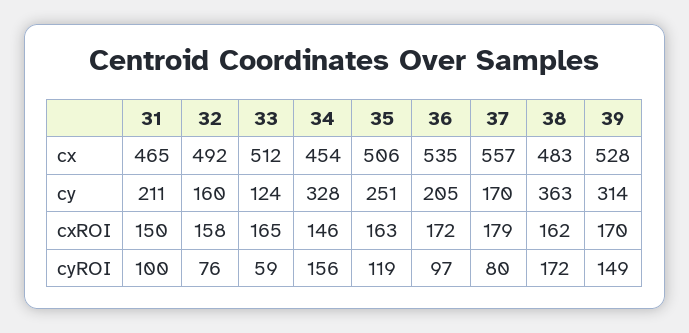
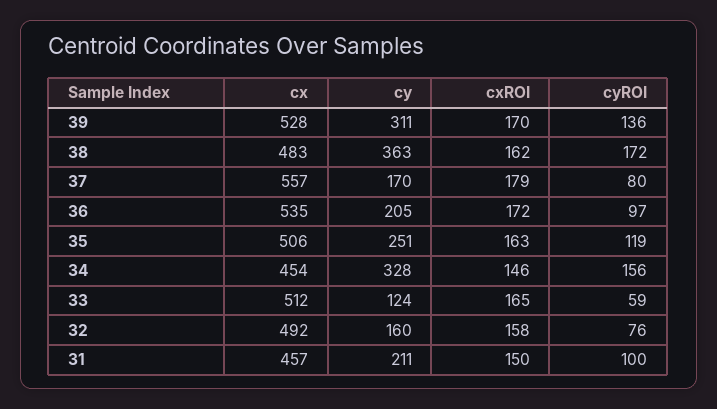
  {
    "31": {
-     "cx": 465,
+     "cx": 457,
      "cy": 211,
      "cxROI": 150,
      "cyROI": 100
    },
    "32": {
      "cx": 492,
      "cy": 160,
      "cxROI": 158,
      "cyROI": 76
    },
    "33": {
      "cx": 512,
      "cy": 124,
      "cxROI": 165,
      "cyROI": 59
    },
    "34": {
      "cx": 454,
      "cy": 328,
      "cxROI": 146,
      "cyROI": 156
    },
    "35": {
      "cx": 506,
      "cy": 251,
      "cxROI": 163,
      "cyROI": 119
    },
    "36": {
      "cx": 535,
      "cy": 205,
      "cxROI": 172,
      "cyROI": 97
    },
    "37": {
      "cx": 557,
      "cy": 170,
      "cxROI": 179,
      "cyROI": 80
    },
    "38": {
      "cx": 483,
      "cy": 363,
      "cxROI": 162,
      "cyROI": 172
    },
    "39": {
      "cx": 528,
-     "cy": 314,
+     "cy": 311,
      "cxROI": 170,
-     "cyROI": 149
+     "cyROI": 136
    }
  }

